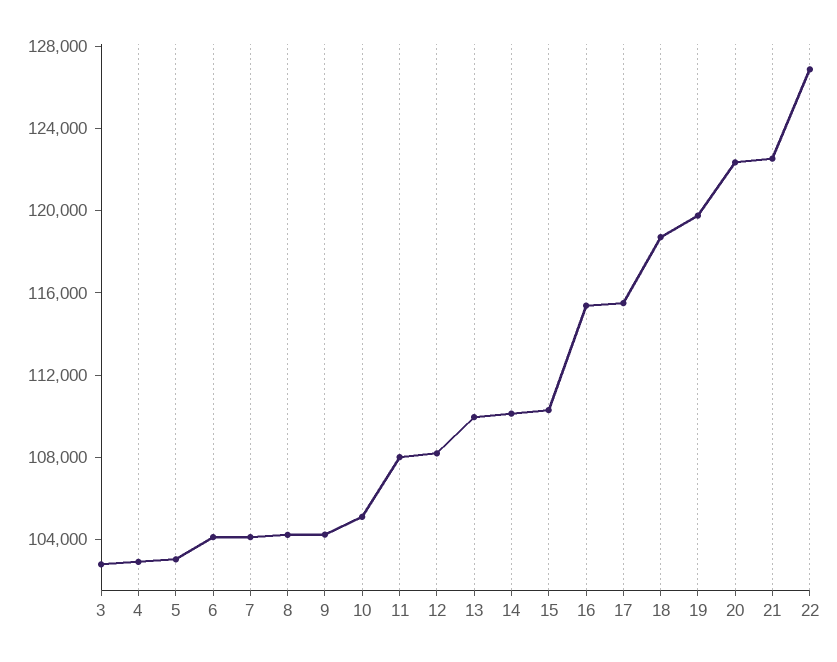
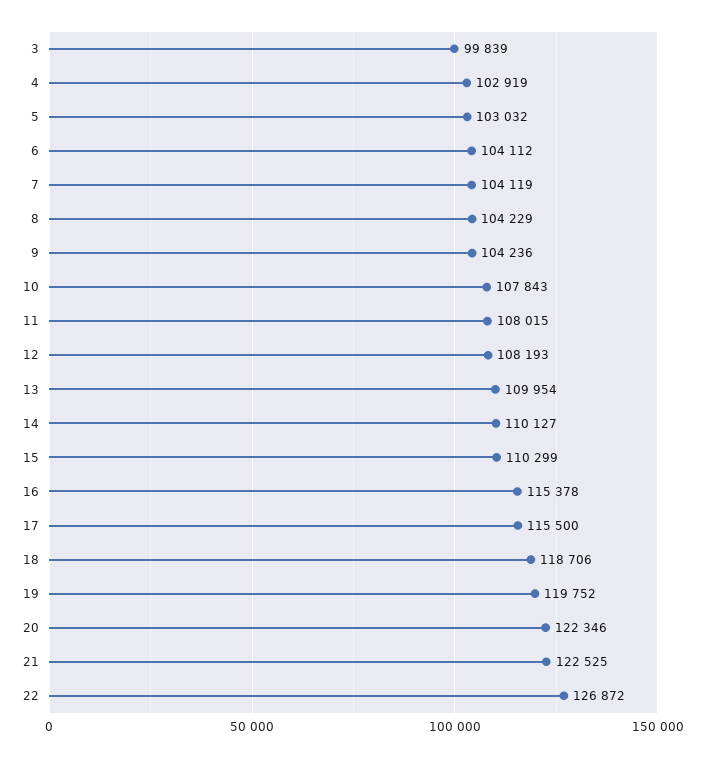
  {
-   "3": 103000,
+   "3": 99839,
    "4": 102919,
    "5": 103032,
    "6": 104112,
    "7": 104119,
    "8": 104229,
    "9": 104236,
-   "10": 105000,
+   "10": 107843,
    "11": 108015,
    "12": 108193,
    "13": 109954,
    "14": 110127,
    "15": 110299,
    "16": 115378,
    "17": 115500,
    "18": 118706,
    "19": 119752,
    "20": 122346,
    "21": 122525,
    "22": 126872
  }

